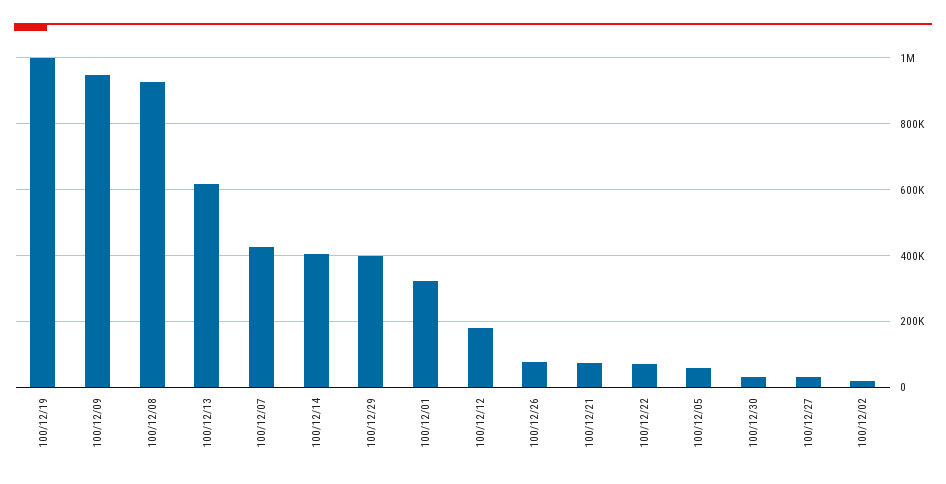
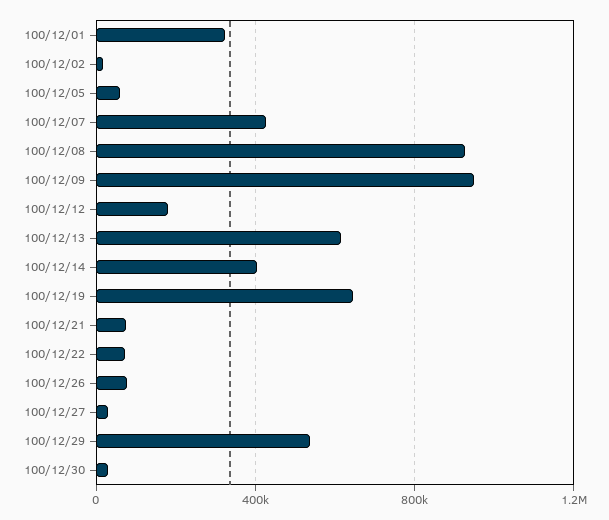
  {
-   "100/12/19": 1000000,
+   "100/12/19": 650000,
    "100/12/09": 940000,
    "100/12/08": 920000,
    "100/12/13": 620000,
    "100/12/07": 420000,
    "100/12/14": 400000,
-   "100/12/29": 400000,
+   "100/12/29": 550000,
    "100/12/01": 320000,
    "100/12/12": 180000,
    "100/12/26": 80000,
    "100/12/21": 80000,
    "100/12/22": 80000,
    "100/12/05": 60000,
    "100/12/30": 20000,
    "100/12/27": 20000,
    "100/12/02": 20000
  }

